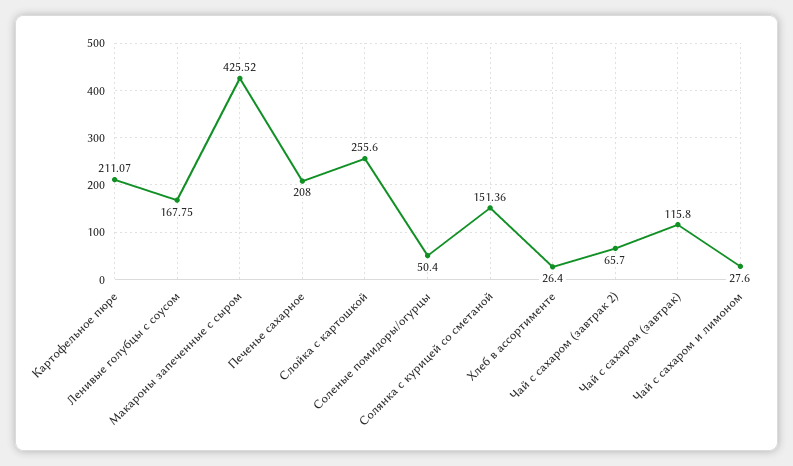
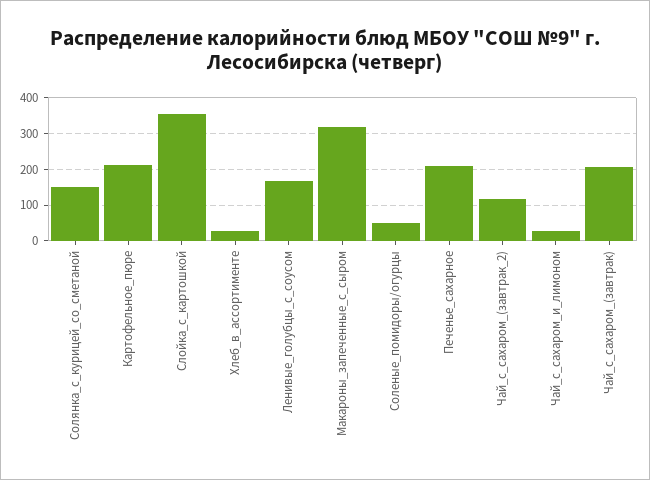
  {
    "Картофельное пюре": 211.07,
    "Ленивые голубцы с соусом": 167.75,
-   "Макароны запеченные с сыром": 425.52,
+   "Макароны запеченные с сыром": 320,
    "Печенье сахарное": 208,
-   "Слойка с картошкой": 255.6,
+   "Слойка с картошкой": 360,
    "Соленые помидоры/огурцы": 50.4,
    "Солянка с курицей со сметаной": 151.36,
    "Хлеб в ассортименте": 26.4,
-   "Чай с сахаром (завтрак 2)": 65.7,
+   "Чай с сахаром (завтрак 2)": 120,
-   "Чай с сахаром (завтрак)": 115.8,
+   "Чай с сахаром (завтрак)": 200,
    "Чай с сахаром и лимоном": 27.6
  }

